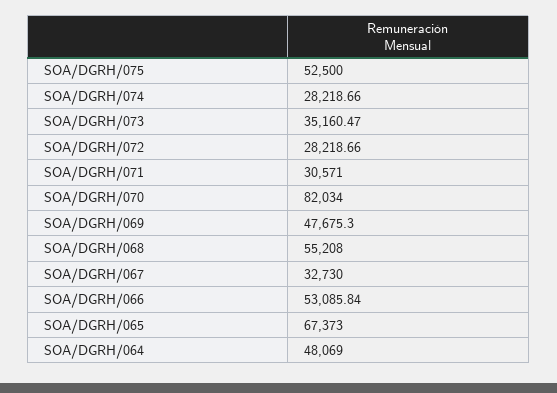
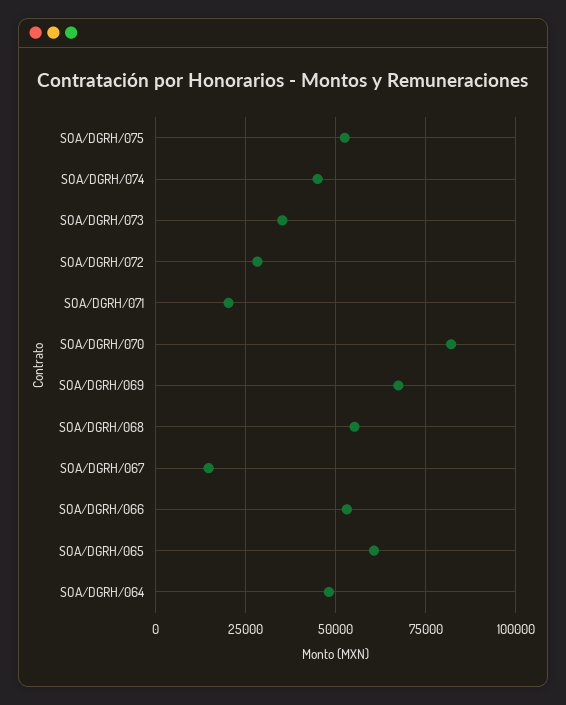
  {
    "SOA/DGRH/075": 52500,
-   "SOA/DGRH/074": 28218.66,
+   "SOA/DGRH/074": 45000,
    "SOA/DGRH/073": 35160.47,
    "SOA/DGRH/072": 28218.66,
-   "SOA/DGRH/071": 30571,
+   "SOA/DGRH/071": 20000,
    "SOA/DGRH/070": 82034,
-   "SOA/DGRH/069": 47675.3,
+   "SOA/DGRH/069": 67500,
    "SOA/DGRH/068": 55208,
-   "SOA/DGRH/067": 32730,
+   "SOA/DGRH/067": 15000,
    "SOA/DGRH/066": 53085.84,
-   "SOA/DGRH/065": 67373,
+   "SOA/DGRH/065": 60000,
    "SOA/DGRH/064": 48069
  }

